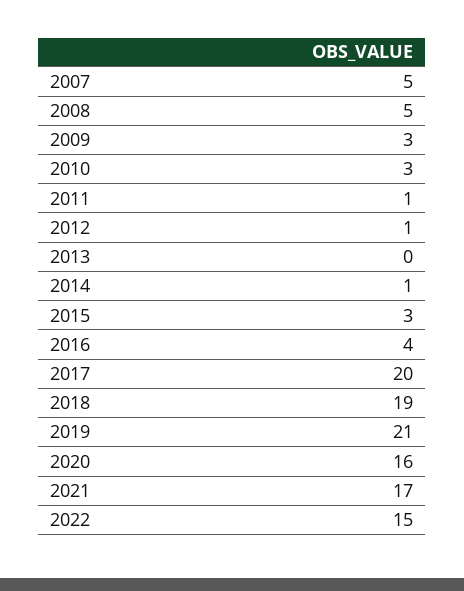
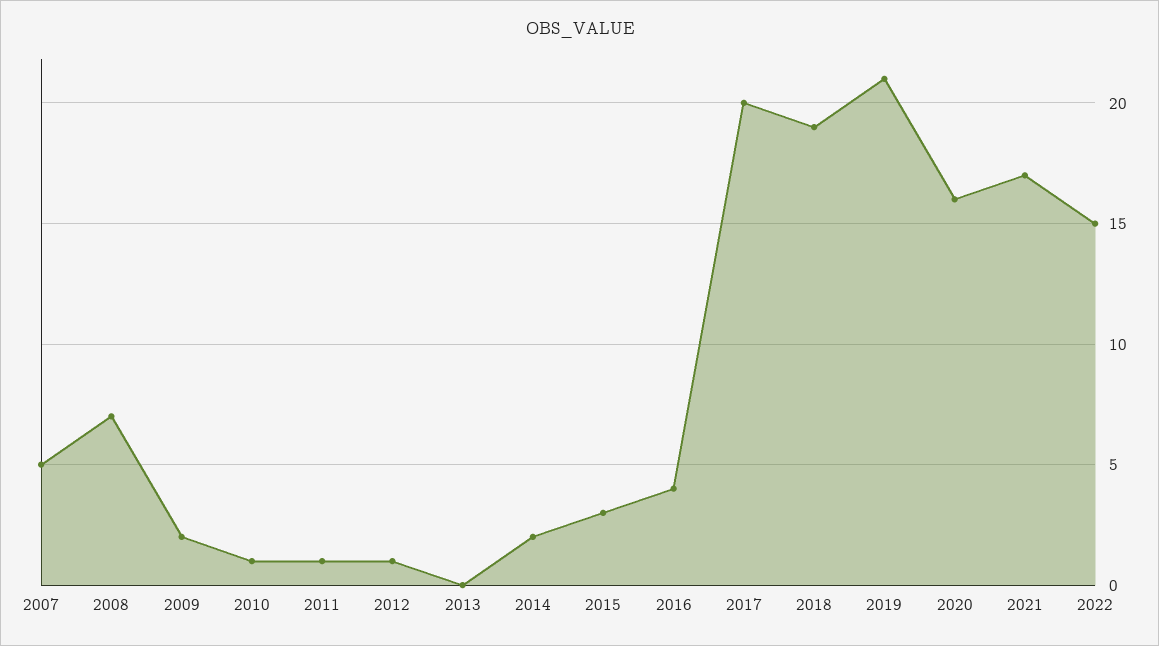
  {
    "2007": 5,
-   "2008": 5,
+   "2008": 7,
-   "2009": 3,
+   "2009": 2,
-   "2010": 3,
+   "2010": 1,
    "2011": 1,
    "2012": 1,
    "2013": 0,
-   "2014": 1,
+   "2014": 2,
    "2015": 3,
    "2016": 4,
    "2017": 20,
    "2018": 19,
    "2019": 21,
    "2020": 16,
    "2021": 17,
    "2022": 15
  }

